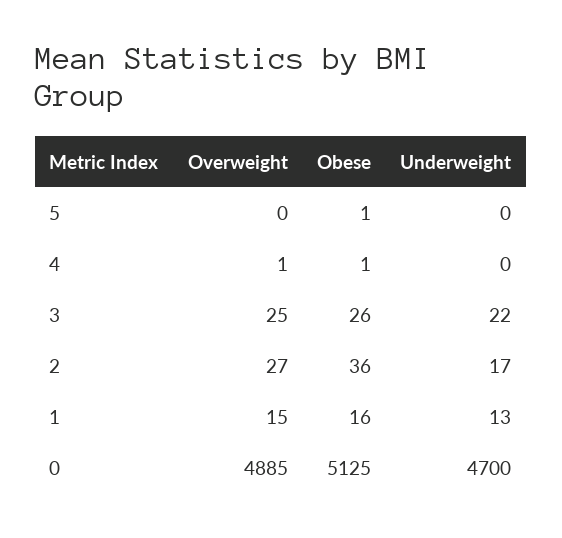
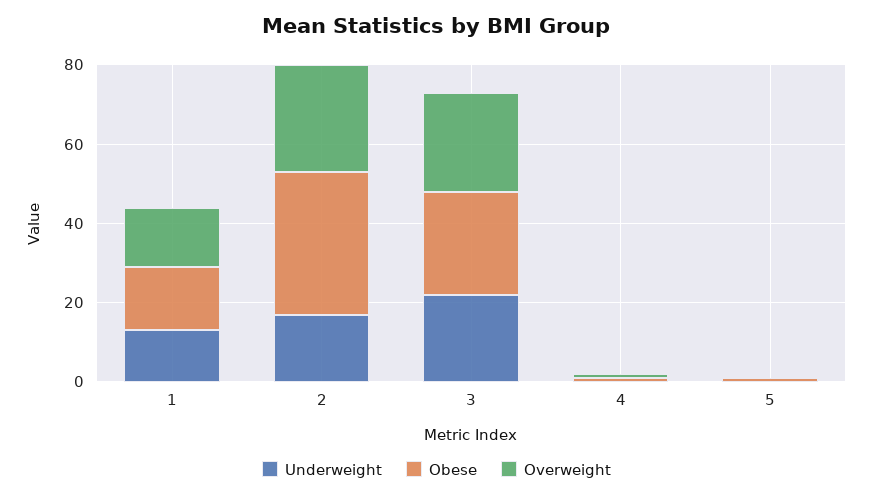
  {
    "Overweight": {
      "5": 0,
      "4": 1,
      "3": 25,
      "2": 27,
-     "1": 15,
+     "1": 15
-     "0": 4885
    },
    "Obese": {
      "5": 1,
      "4": 1,
      "3": 26,
      "2": 36,
-     "1": 16,
+     "1": 16
-     "0": 5125
    },
    "Underweight": {
      "5": 0,
      "4": 0,
      "3": 22,
      "2": 17,
-     "1": 13,
+     "1": 13
-     "0": 4700
    }
  }

